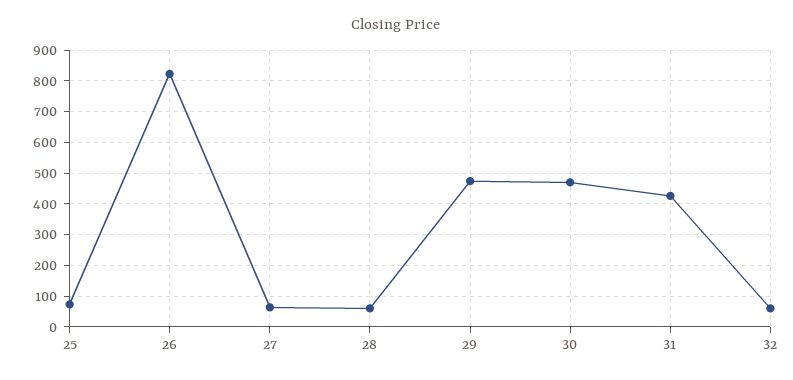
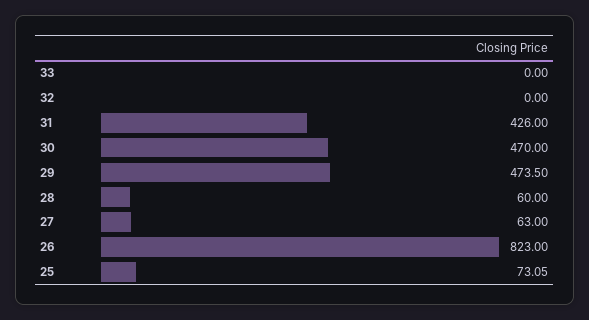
  {
    "25": 73.05,
    "26": 823,
    "27": 63,
    "28": 60,
    "29": 473.5,
    "30": 470,
    "31": 426,
-   "32": 60
+   "32": 0,
+   "33": 0
  }

